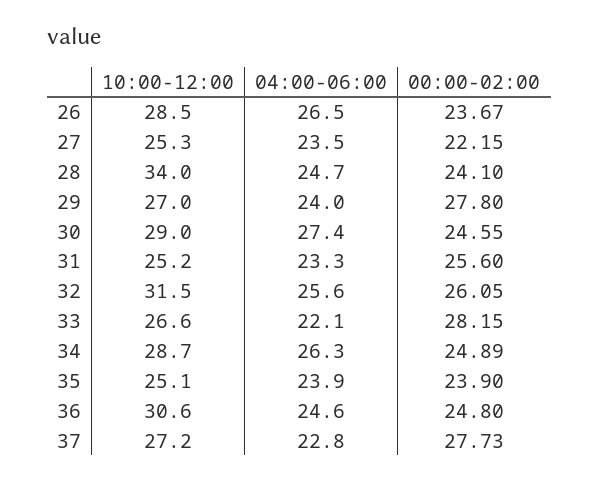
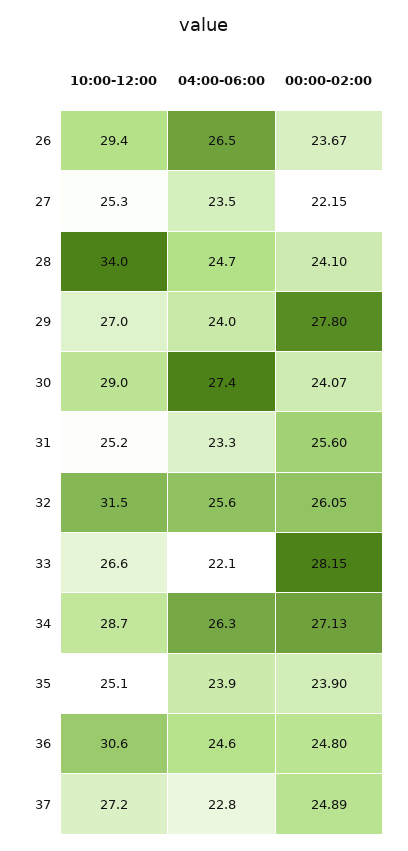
  {
    "10:00-12:00": {
-     "26": 28.5,
+     "26": 29.4,
      "27": 25.3,
      "28": 34,
      "29": 27,
      "30": 29,
      "31": 25.2,
      "32": 31.5,
      "33": 26.6,
      "34": 28.7,
      "35": 25.1,
      "36": 30.6,
      "37": 27.2
    },
    "04:00-06:00": {
      "26": 26.5,
      "27": 23.5,
      "28": 24.7,
      "29": 24,
      "30": 27.4,
      "31": 23.3,
      "32": 25.6,
      "33": 22.1,
      "34": 26.3,
      "35": 23.9,
      "36": 24.6,
      "37": 22.8
    },
    "00:00-02:00": {
      "26": 23.67,
      "27": 22.15,
      "28": 24.1,
      "29": 27.8,
-     "30": 24.55,
+     "30": 24.07,
      "31": 25.6,
      "32": 26.05,
      "33": 28.15,
-     "34": 24.89,
+     "34": 27.13,
      "35": 23.9,
      "36": 24.8,
-     "37": 27.73
+     "37": 24.89
    }
  }

